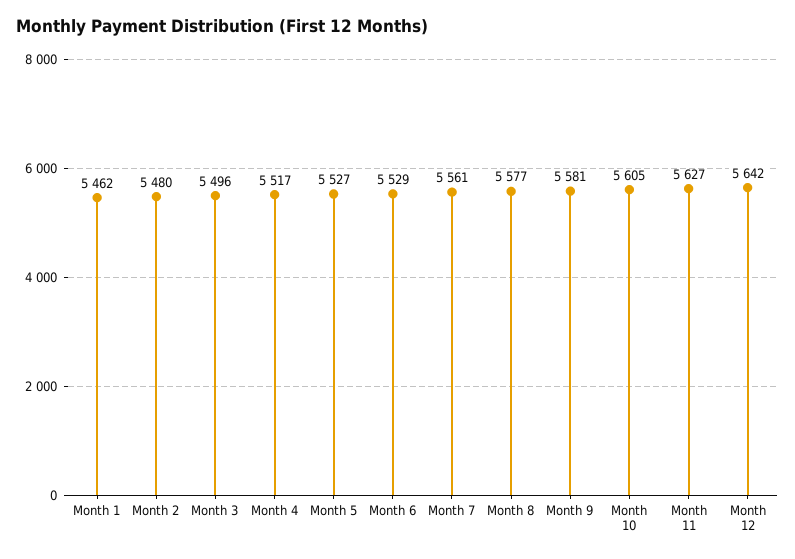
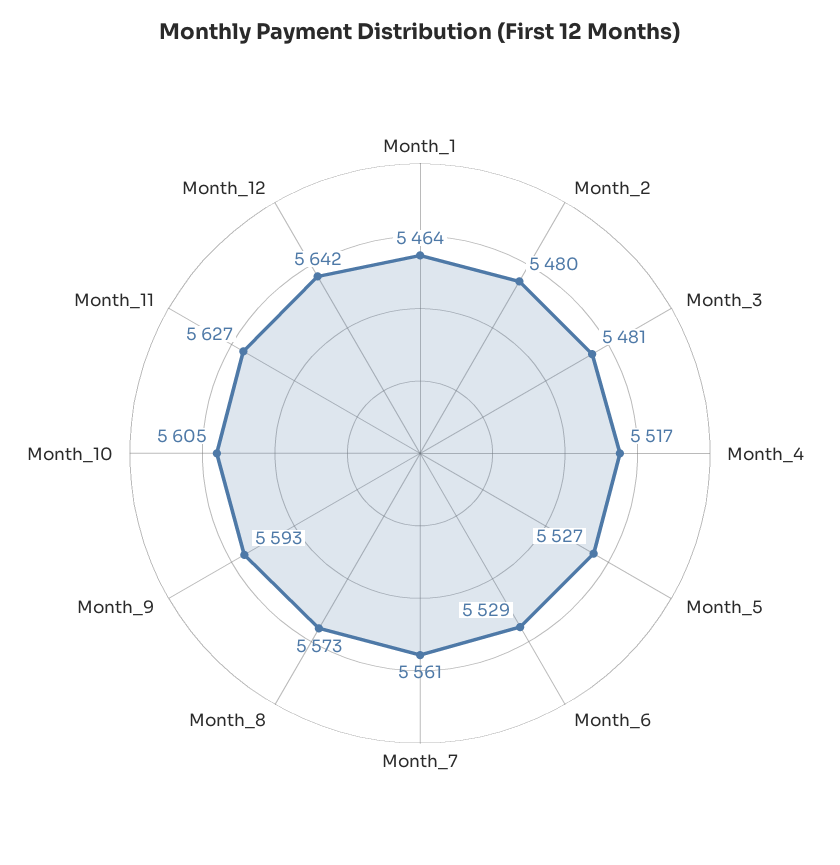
  {
-   "Month 1": 5462,
+   "Month 1": 5464,
    "Month 2": 5480,
-   "Month 3": 5496,
+   "Month 3": 5481,
    "Month 4": 5517,
    "Month 5": 5527,
    "Month 6": 5529,
    "Month 7": 5561,
-   "Month 8": 5577,
+   "Month 8": 5573,
-   "Month 9": 5581,
+   "Month 9": 5593,
    "Month 10": 5605,
    "Month 11": 5627,
    "Month 12": 5642
  }

